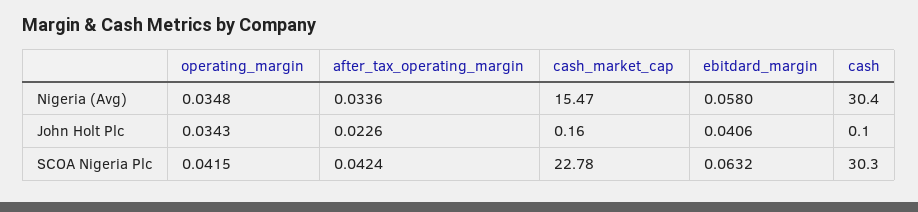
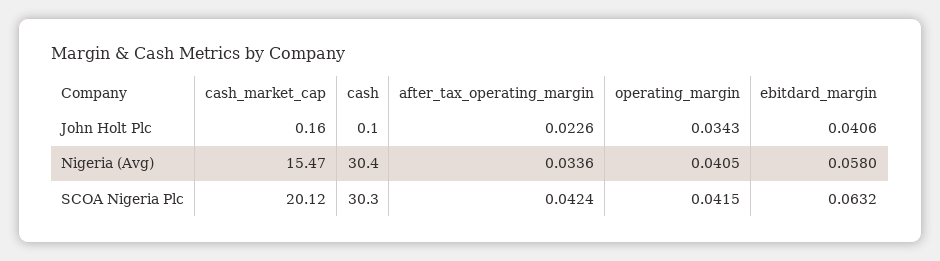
  {
    "operating_margin": {
-     "Nigeria (Avg)": 0.0348,
+     "Nigeria (Avg)": 0.0405,
      "John Holt Plc": 0.0343,
      "SCOA Nigeria Plc": 0.0415
    },
    "after_tax_operating_margin": {
      "Nigeria (Avg)": 0.0336,
      "John Holt Plc": 0.0226,
      "SCOA Nigeria Plc": 0.0424
    },
    "cash_market_cap": {
      "Nigeria (Avg)": 15.47,
      "John Holt Plc": 0.16,
-     "SCOA Nigeria Plc": 22.78
+     "SCOA Nigeria Plc": 20.12
    },
    "ebitdard_margin": {
      "Nigeria (Avg)": 0.058,
      "John Holt Plc": 0.0406,
      "SCOA Nigeria Plc": 0.0632
    },
    "cash": {
      "Nigeria (Avg)": 30.4,
      "John Holt Plc": 0.1,
      "SCOA Nigeria Plc": 30.3
    }
  }

